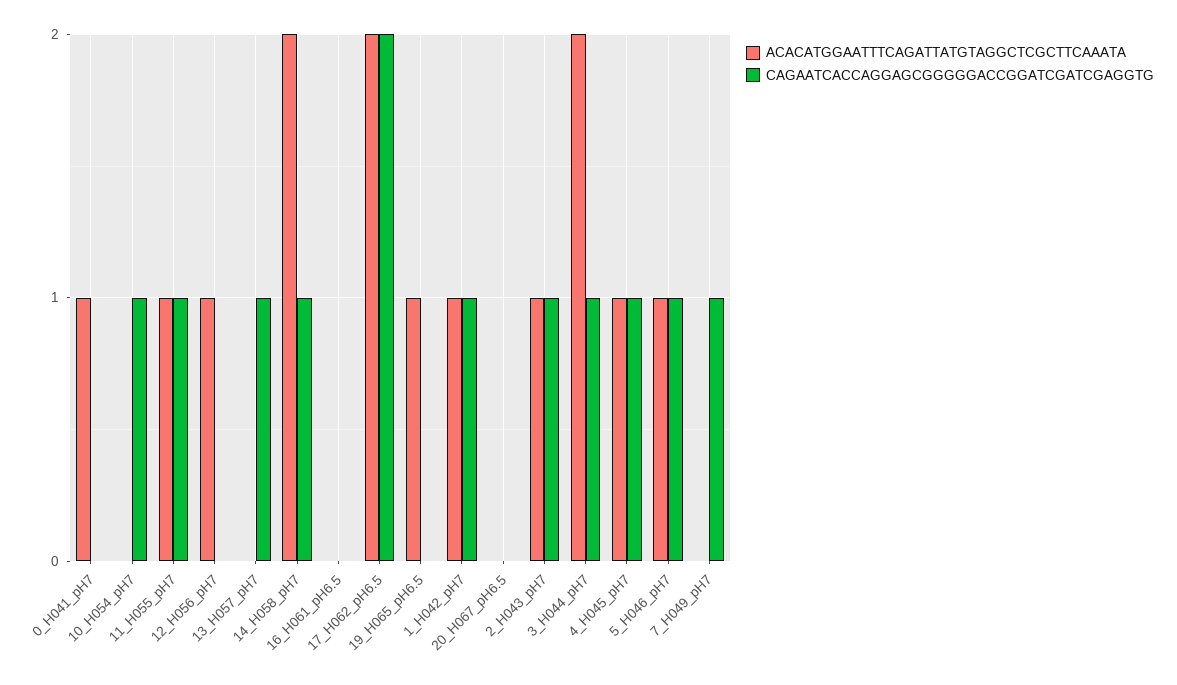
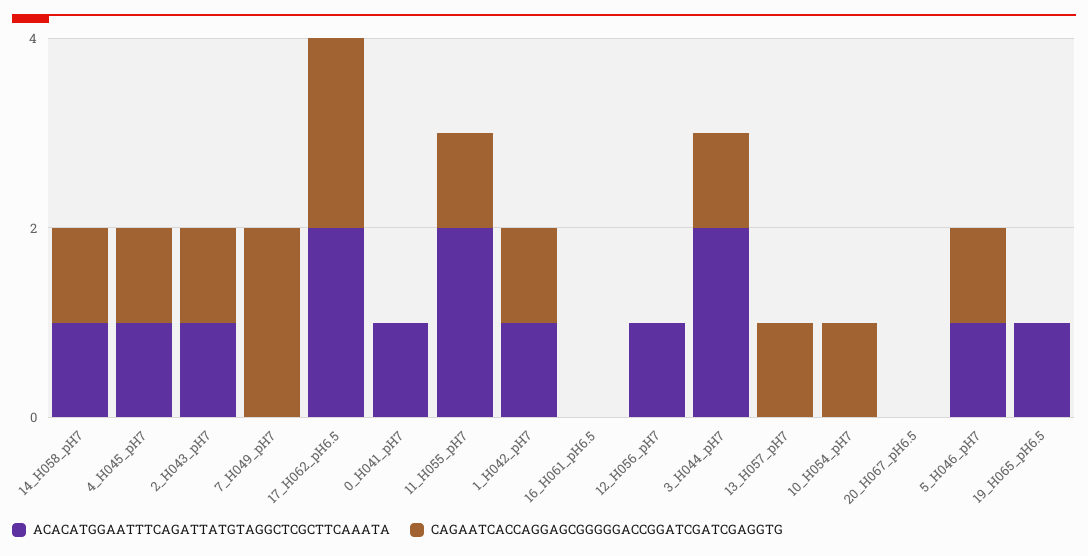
  {
    "ACACATGGAATTTCAGATTATGTAGGCTCGCTTCAAATA": {
      "0_H041_pH7": 1,
      "10_H054_pH7": 0,
-     "11_H055_pH7": 1,
+     "11_H055_pH7": 2,
      "12_H056_pH7": 1,
      "13_H057_pH7": 0,
-     "14_H058_pH7": 2,
+     "14_H058_pH7": 1,
      "16_H061_pH6.5": 0,
      "17_H062_pH6.5": 2,
      "19_H065_pH6.5": 1,
      "1_H042_pH7": 1,
      "20_H067_pH6.5": 0,
      "2_H043_pH7": 1,
      "3_H044_pH7": 2,
      "4_H045_pH7": 1,
      "5_H046_pH7": 1,
      "7_H049_pH7": 0
    },
    "CAGAATCACCAGGAGCGGGGGACCGGATCGATCGAGGTG": {
      "0_H041_pH7": 0,
      "10_H054_pH7": 1,
      "11_H055_pH7": 1,
      "12_H056_pH7": 0,
      "13_H057_pH7": 1,
      "14_H058_pH7": 1,
      "16_H061_pH6.5": 0,
      "17_H062_pH6.5": 2,
      "19_H065_pH6.5": 0,
      "1_H042_pH7": 1,
      "20_H067_pH6.5": 0,
      "2_H043_pH7": 1,
      "3_H044_pH7": 1,
      "4_H045_pH7": 1,
      "5_H046_pH7": 1,
-     "7_H049_pH7": 1
+     "7_H049_pH7": 2
    }
  }

